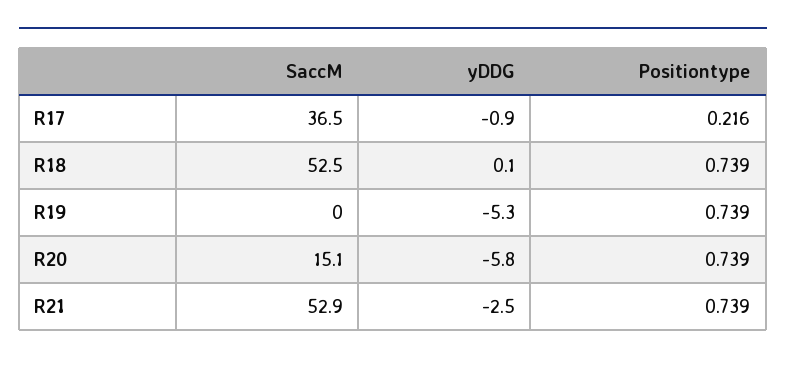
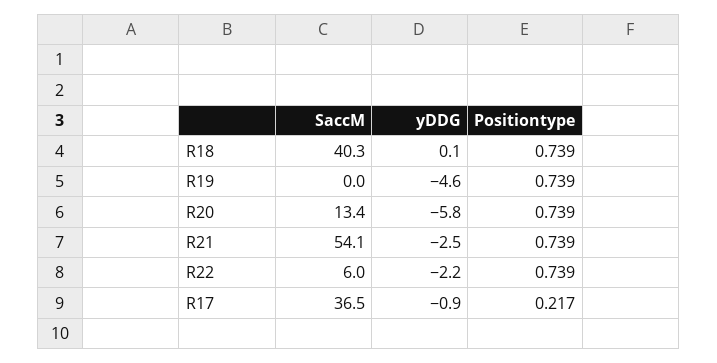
  {
    "SaccM": {
      "R17": 36.5,
-     "R18": 52.5,
+     "R18": 40.3,
      "R19": 0,
-     "R20": 15.1,
+     "R20": 13.4,
-     "R21": 52.9
+     "R21": 54.1,
+     "R22": 6
    },
    "yDDG": {
      "R17": -0.9,
      "R18": 0.1,
-     "R19": -5.3,
+     "R19": -4.6,
      "R20": -5.8,
-     "R21": -2.5
+     "R21": -2.5,
+     "R22": -2.2
    },
    "Positiontype": {
-     "R17": 0.216,
+     "R17": 0.217,
      "R18": 0.739,
      "R19": 0.739,
      "R20": 0.739,
-     "R21": 0.739
+     "R21": 0.739,
+     "R22": 0.739
    }
  }

